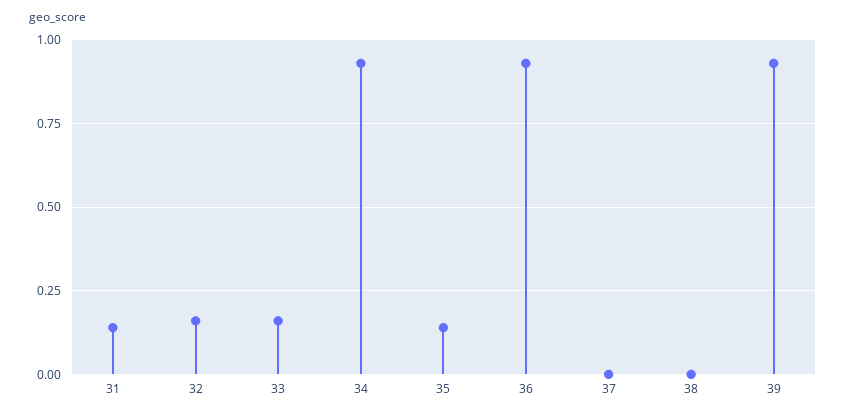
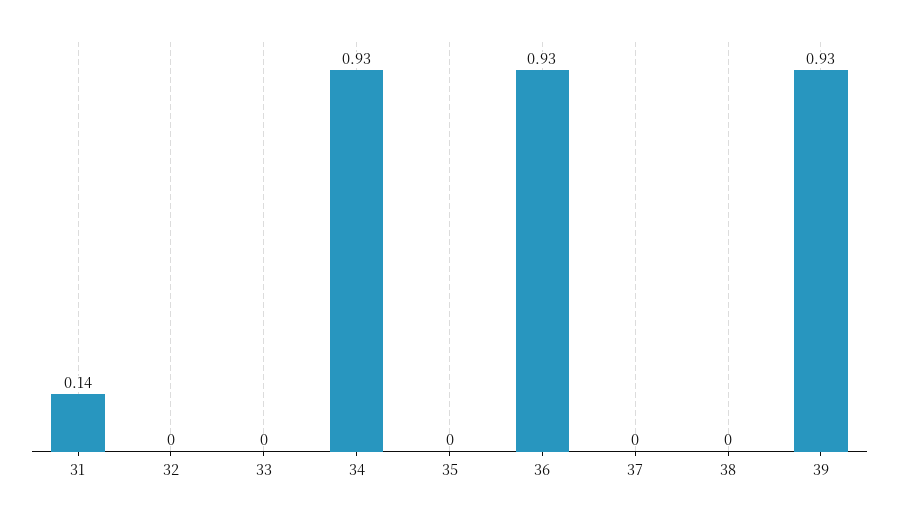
  {
    "31": 0.14,
-   "32": 0.15,
+   "32": 0,
-   "33": 0.15,
+   "33": 0,
    "34": 0.93,
-   "35": 0.15,
+   "35": 0,
    "36": 0.93,
    "37": 0,
    "38": 0,
    "39": 0.93
  }

